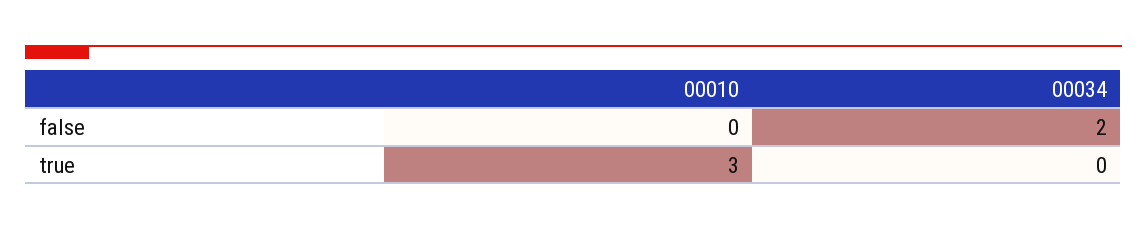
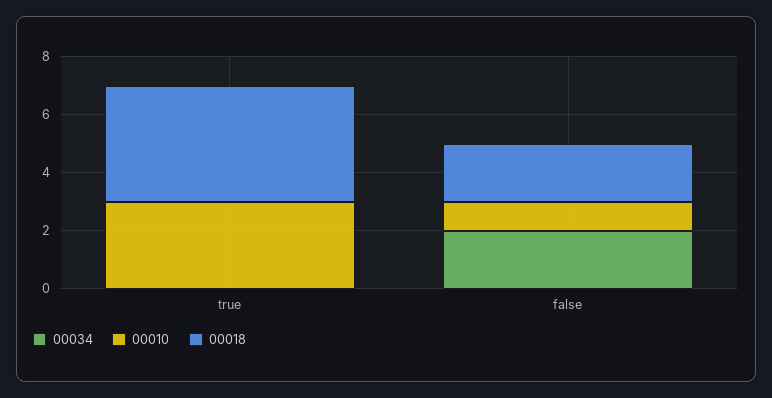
  {
    "00010": {
-     "false": 0,
+     "false": 1,
      "true": 3
    },
    "00034": {
      "false": 2,
      "true": 0
-   }
+   },
+   "00018": {
+     "true": 4,
+     "false": 2
+   }
  }

